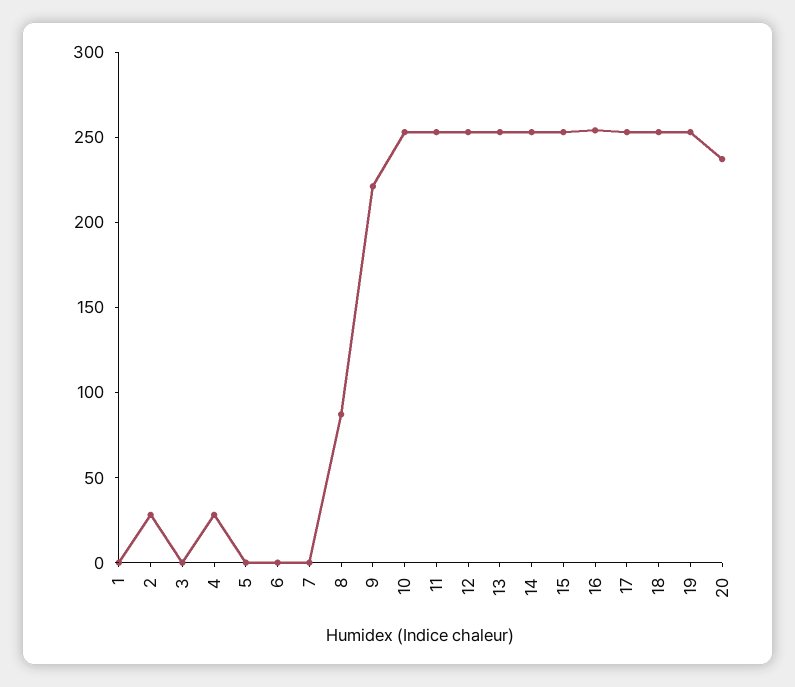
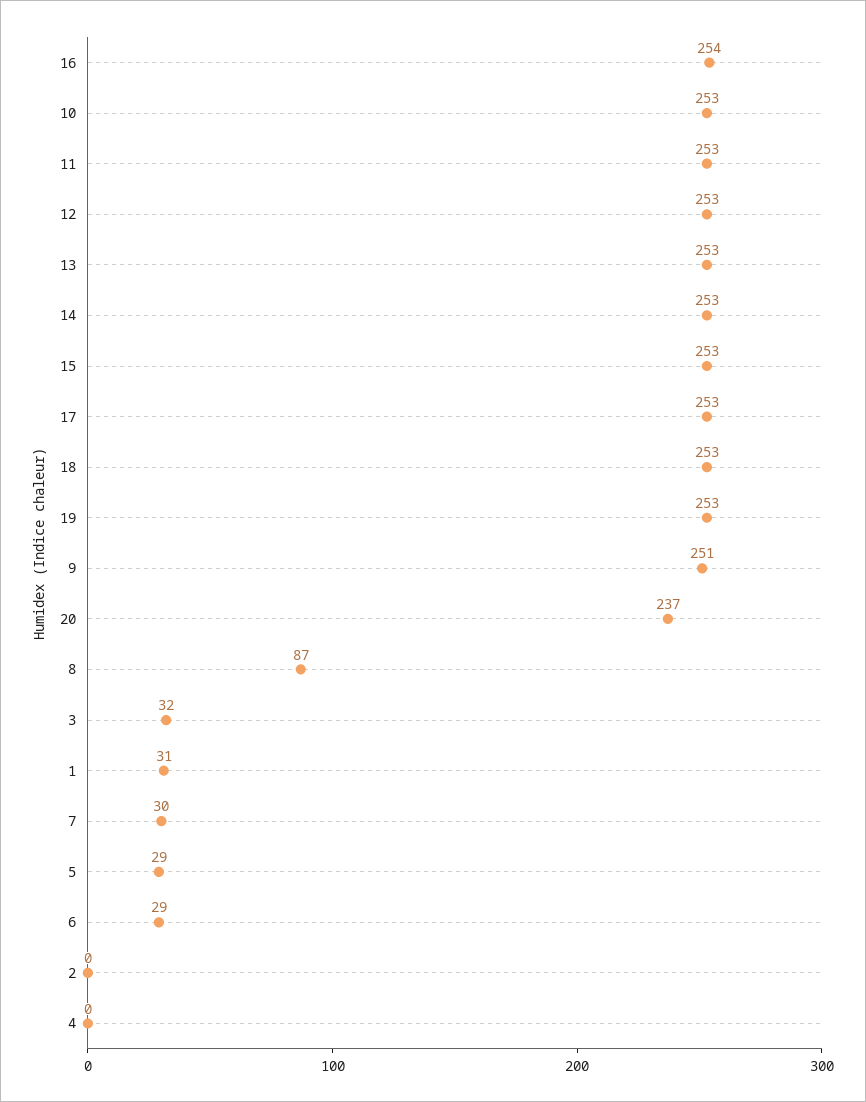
  {
-   "1": 0,
+   "1": 31,
-   "2": 30,
+   "2": 0,
-   "3": 0,
+   "3": 32,
-   "4": 30,
+   "4": 0,
-   "5": 0,
+   "5": 29,
-   "6": 0,
+   "6": 29,
-   "7": 0,
+   "7": 30,
    "8": 87,
-   "9": 220,
+   "9": 251,
    "10": 253,
    "11": 253,
    "12": 253,
    "13": 253,
    "14": 253,
    "15": 253,
    "16": 254,
    "17": 253,
    "18": 253,
    "19": 253,
    "20": 237
  }

